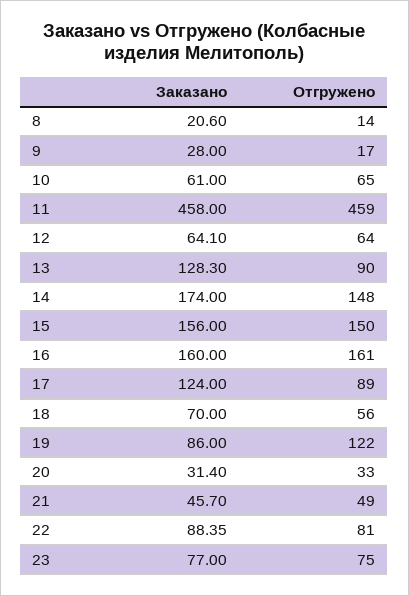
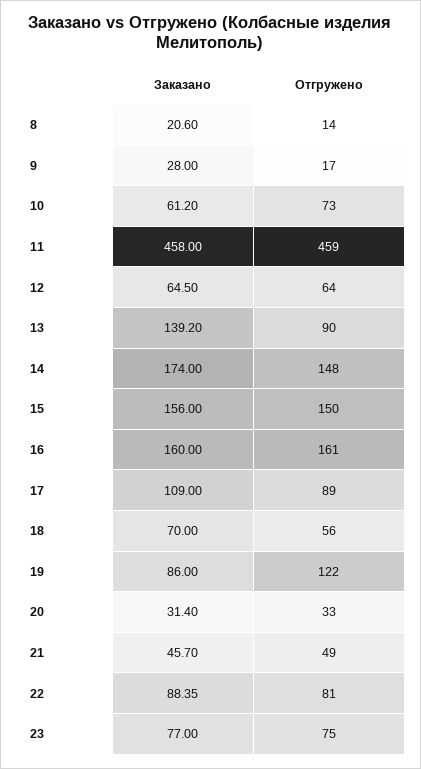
  {
    "Заказано": {
      "8": 20.6,
      "9": 28,
-     "10": 61,
+     "10": 61.2,
      "11": 458,
-     "12": 64.1,
+     "12": 64.5,
-     "13": 128.3,
+     "13": 139.2,
      "14": 174,
      "15": 156,
      "16": 160,
-     "17": 124,
+     "17": 109,
      "18": 70,
      "19": 86,
      "20": 31.4,
      "21": 45.7,
      "22": 88.35,
      "23": 77
    },
    "Отгружено": {
      "8": 14,
      "9": 17,
-     "10": 65,
+     "10": 73,
      "11": 459,
      "12": 64,
      "13": 90,
      "14": 148,
      "15": 150,
      "16": 161,
      "17": 89,
      "18": 56,
      "19": 122,
      "20": 33,
      "21": 49,
      "22": 81,
      "23": 75
    }
  }

